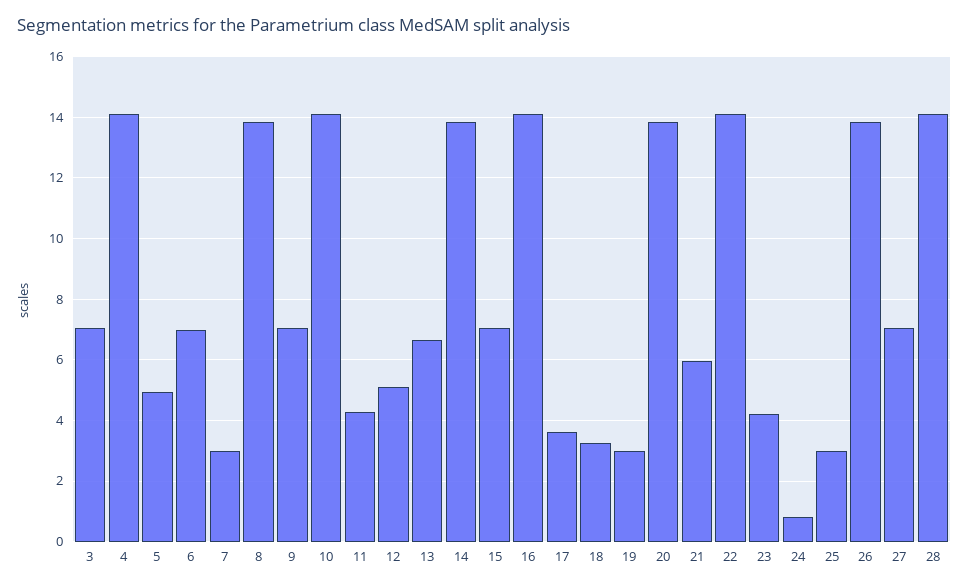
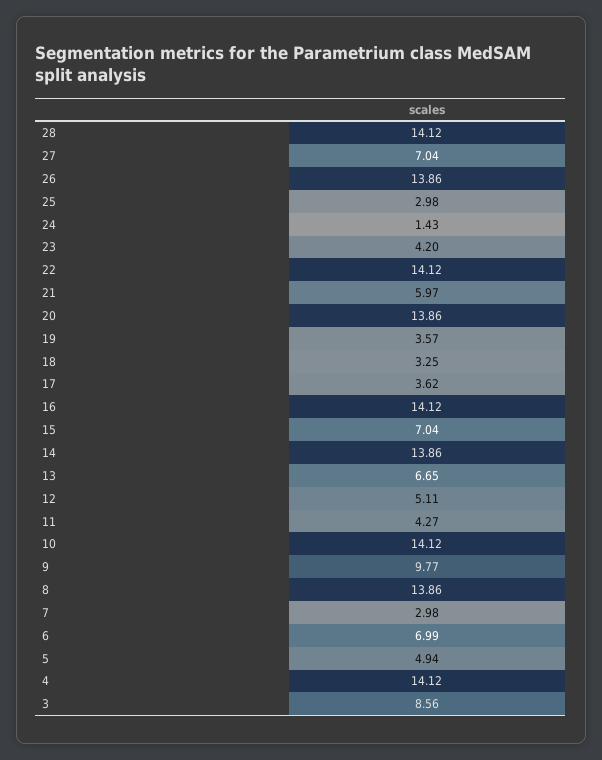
  {
-   "3": 7,
+   "3": 8.56,
    "4": 14.12,
    "5": 4.94,
    "6": 6.99,
    "7": 2.98,
    "8": 13.86,
-   "9": 7,
+   "9": 9.77,
    "10": 14.12,
    "11": 4.27,
    "12": 5.11,
    "13": 6.65,
    "14": 13.86,
    "15": 7.04,
    "16": 14.12,
    "17": 3.62,
    "18": 3.25,
-   "19": 3,
+   "19": 3.57,
    "20": 13.86,
    "21": 5.97,
    "22": 14.12,
    "23": 4.2,
-   "24": 0.8,
+   "24": 1.43,
    "25": 2.98,
    "26": 13.86,
    "27": 7.04,
    "28": 14.12
  }

